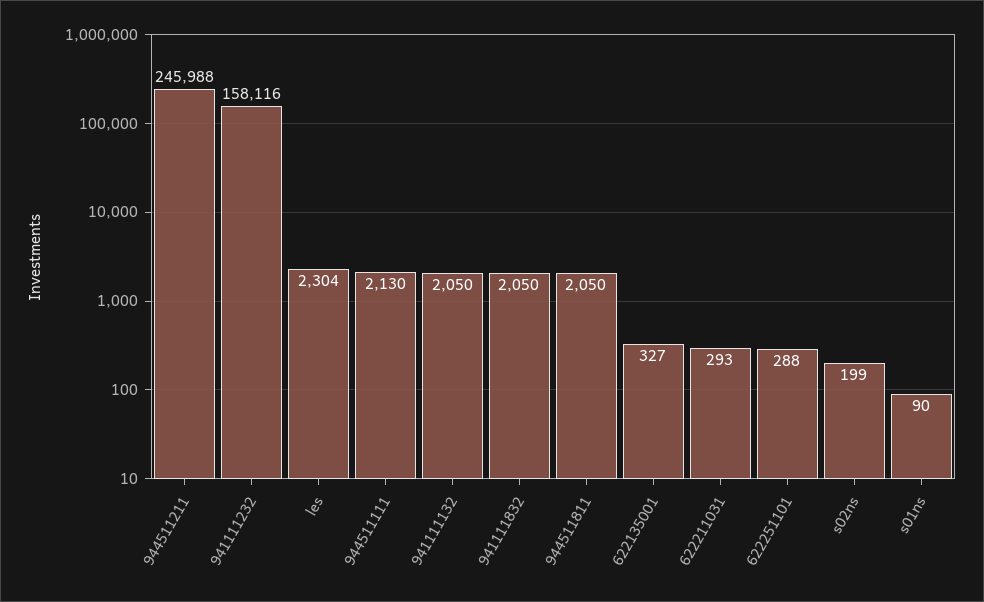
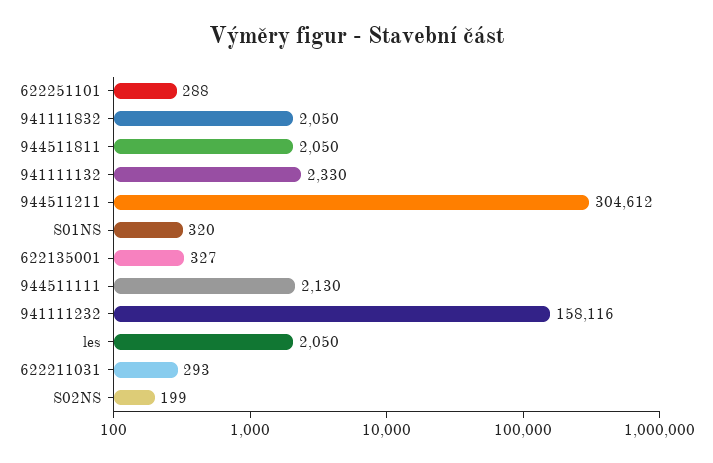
  {
-   "944511211": 245988,
+   "944511211": 304612,
    "941111232": 158116,
-   "les": 2304,
+   "les": 2050,
    "944511111": 2130,
-   "941111132": 2050,
+   "941111132": 2330,
    "941111832": 2050,
    "944511811": 2050,
    "622135001": 327,
    "622211031": 293,
    "622251101": 288,
    "s02ns": 199,
-   "s01ns": 90
+   "s01ns": 320
  }

